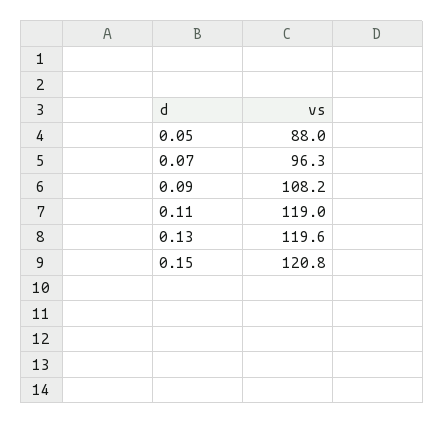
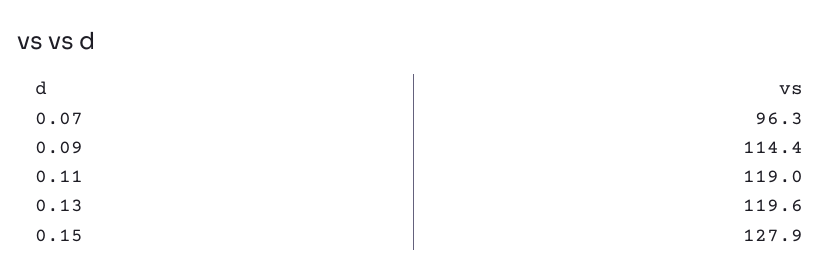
  {
-   "0.05": 88,
    "0.07": 96.3,
-   "0.09": 108.2,
+   "0.09": 114.4,
    "0.11": 119,
    "0.13": 119.6,
-   "0.15": 120.8
+   "0.15": 127.9
  }

